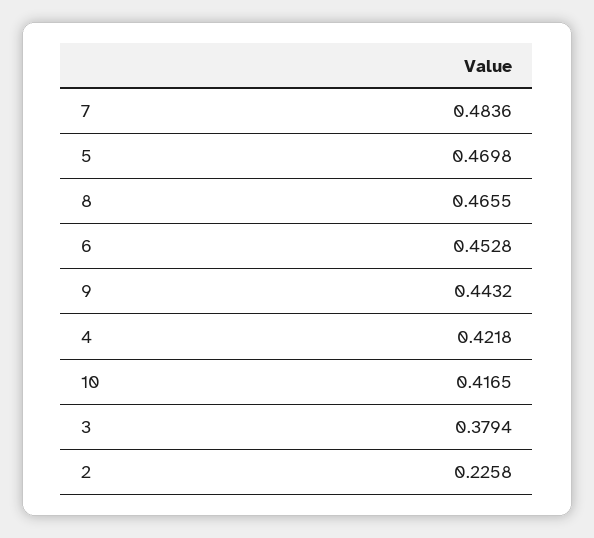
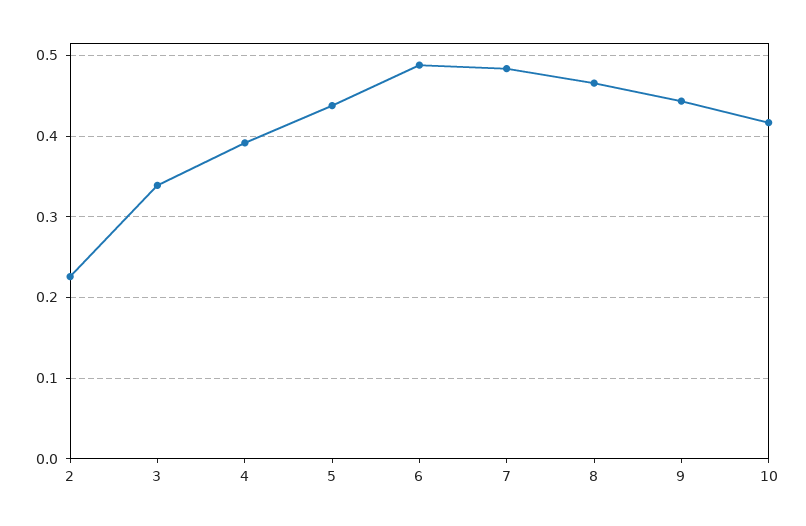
  {
    "7": 0.4836,
-   "5": 0.4698,
+   "5": 0.44,
    "8": 0.4655,
-   "6": 0.4528,
+   "6": 0.49,
    "9": 0.4432,
-   "4": 0.4218,
+   "4": 0.39,
    "10": 0.4165,
-   "3": 0.3794,
+   "3": 0.34,
    "2": 0.2258
  }

